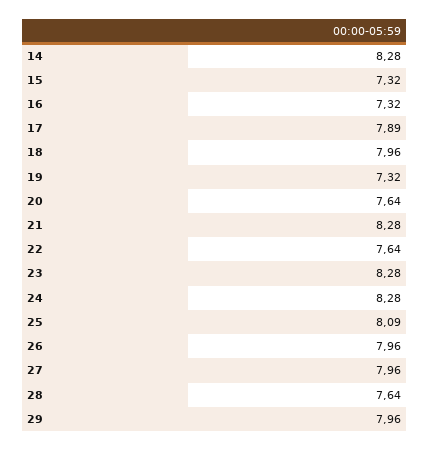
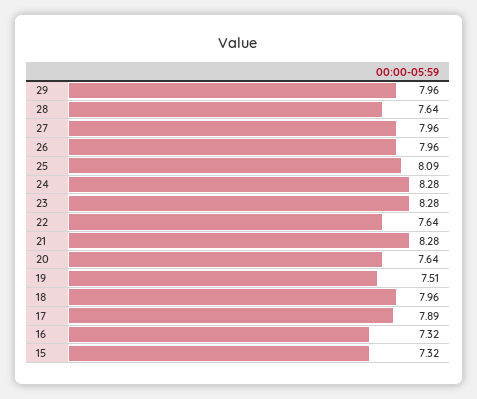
  {
-   "14": 8.28,
    "15": 7.32,
    "16": 7.32,
    "17": 7.89,
    "18": 7.96,
-   "19": 7.32,
+   "19": 7.51,
    "20": 7.64,
    "21": 8.28,
    "22": 7.64,
    "23": 8.28,
    "24": 8.28,
    "25": 8.09,
    "26": 7.96,
    "27": 7.96,
    "28": 7.64,
    "29": 7.96
  }

